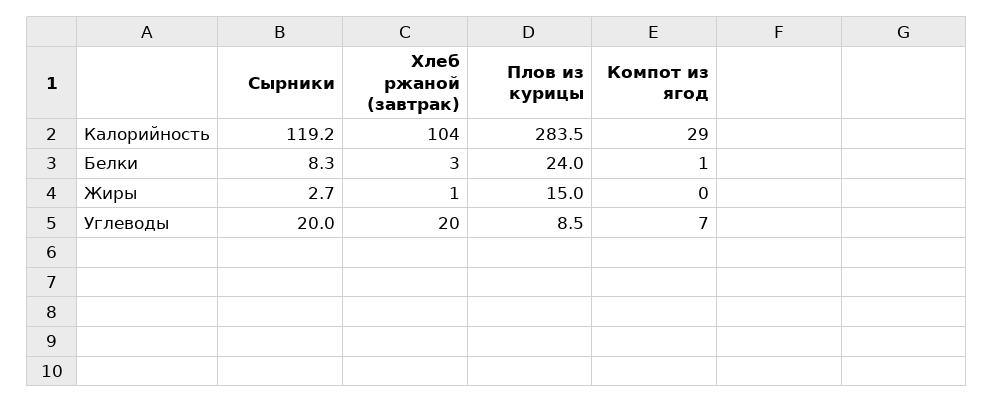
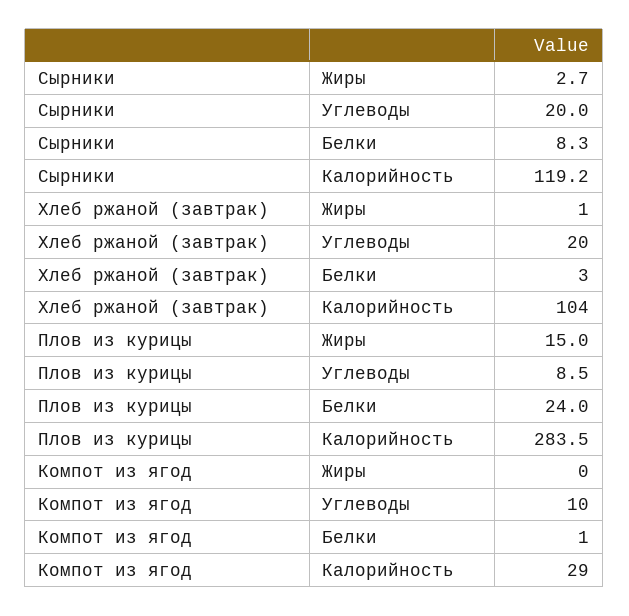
  {
    "Сырники": {
      "Калорийность": 119.2,
      "Белки": 8.3,
      "Жиры": 2.7,
      "Углеводы": 20
    },
    "Хлеб ржаной (завтрак)": {
      "Калорийность": 104,
      "Белки": 3,
      "Жиры": 1,
      "Углеводы": 20
    },
    "Плов из курицы": {
      "Калорийность": 283.5,
      "Белки": 24,
      "Жиры": 15,
      "Углеводы": 8.5
    },
    "Компот из ягод": {
      "Калорийность": 29,
      "Белки": 1,
      "Жиры": 0,
-     "Углеводы": 7
+     "Углеводы": 10
    }
  }

